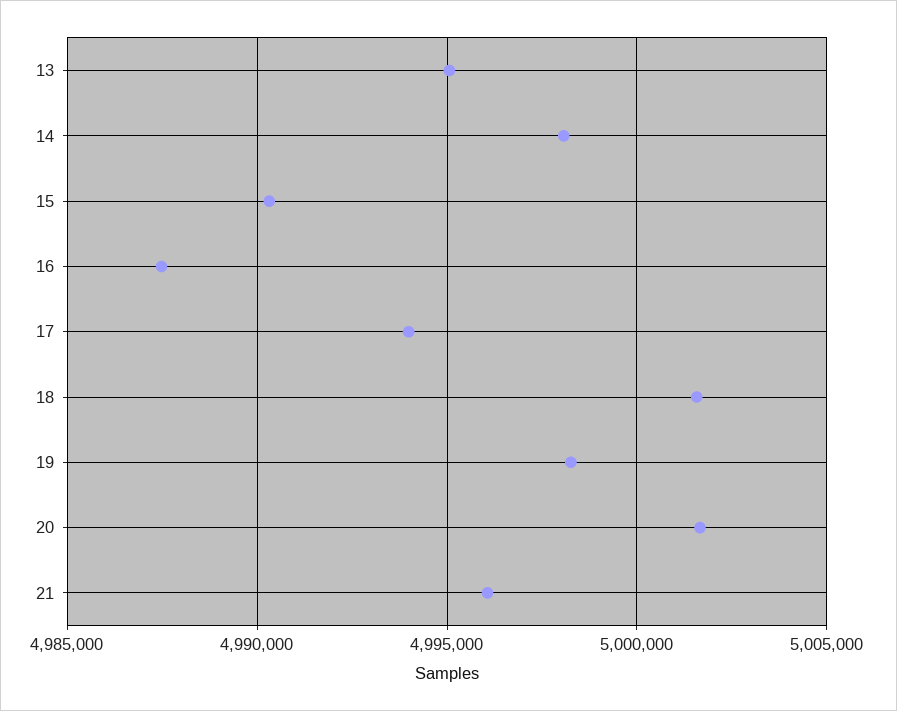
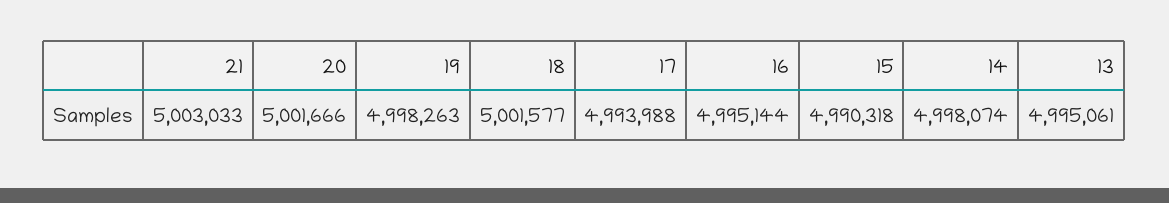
  {
    "13": 4995061,
    "14": 4998074,
    "15": 4990318,
-   "16": 4987500,
+   "16": 4995144,
    "17": 4993988,
    "18": 5001577,
    "19": 4998263,
    "20": 5001666,
-   "21": 4996000
+   "21": 5003033
  }

